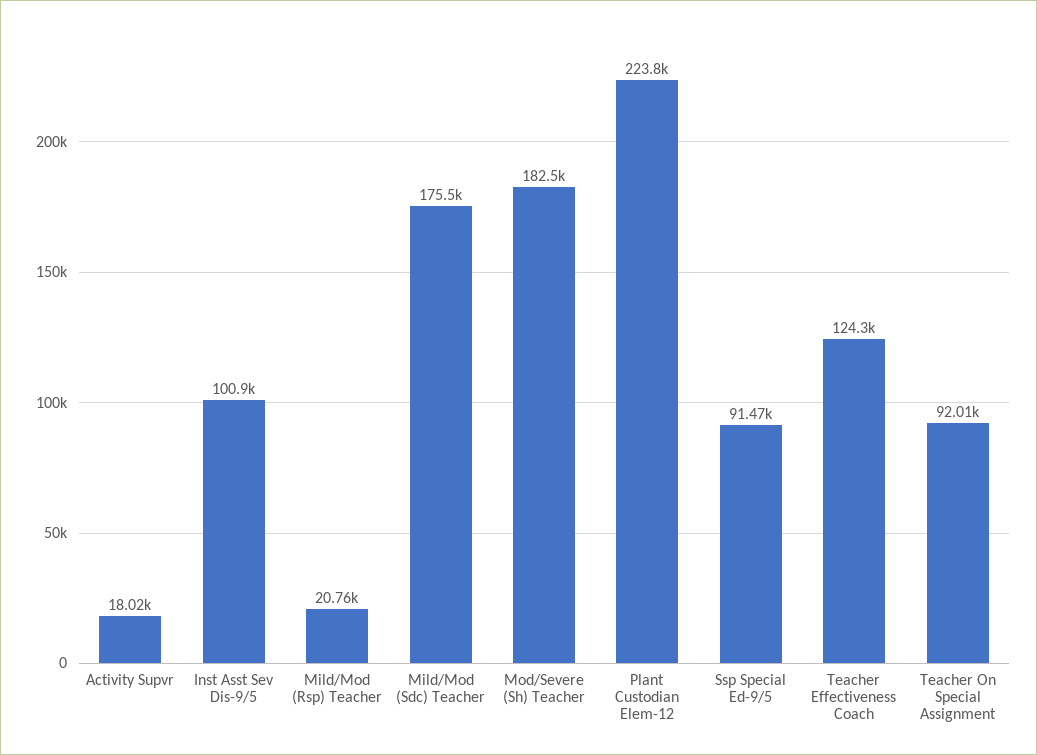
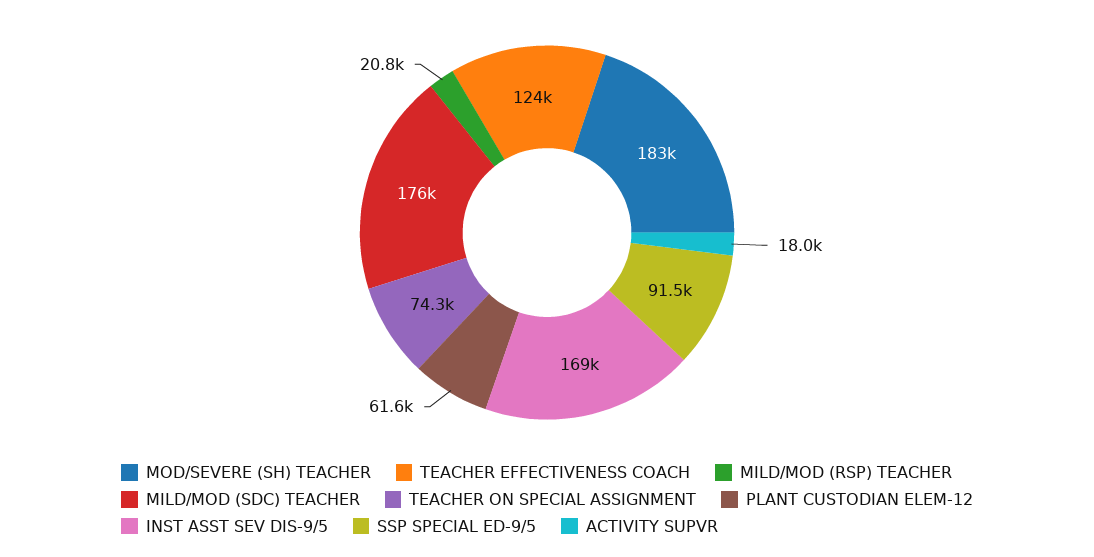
  {
    "Activity Supvr": 18020,
-   "Inst Asst Sev Dis-9/5": 100900,
+   "Inst Asst Sev Dis-9/5": 169000,
    "Mild/Mod (Rsp) Teacher": 20760,
    "Mild/Mod (Sdc) Teacher": 175500,
    "Mod/Severe (Sh) Teacher": 182500,
-   "Plant Custodian Elem-12": 223800,
+   "Plant Custodian Elem-12": 61600,
    "Ssp Special Ed-9/5": 91470,
    "Teacher Effectiveness Coach": 124300,
-   "Teacher On Special Assignment": 92010
+   "Teacher On Special Assignment": 74300
  }

